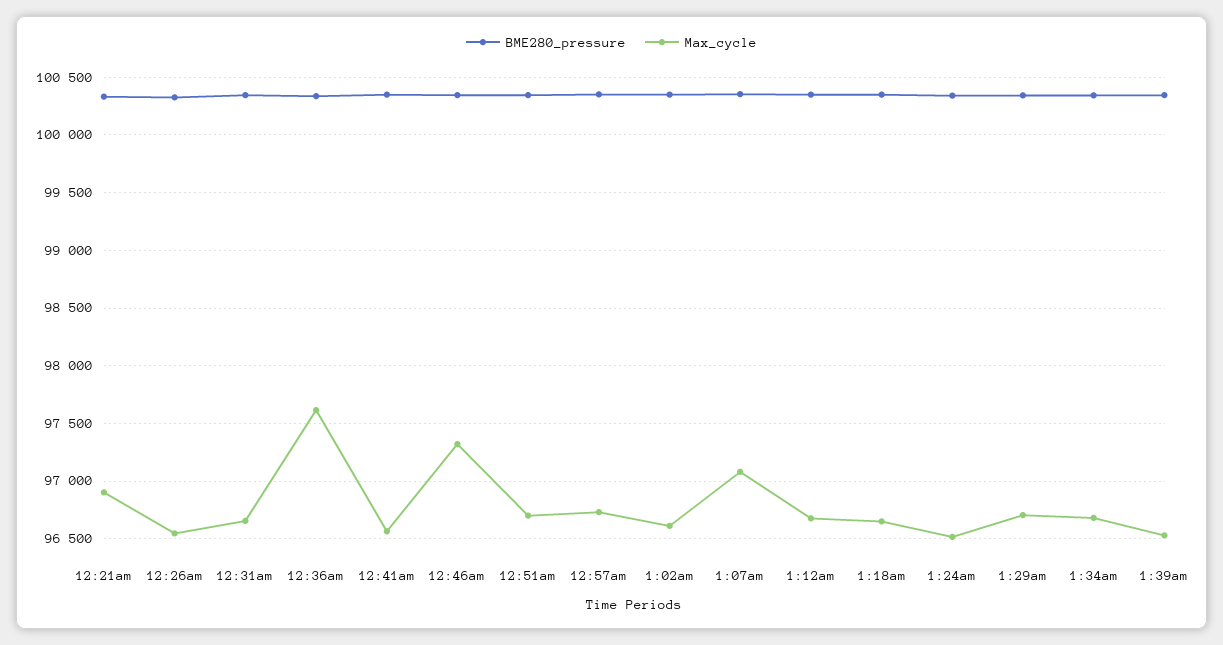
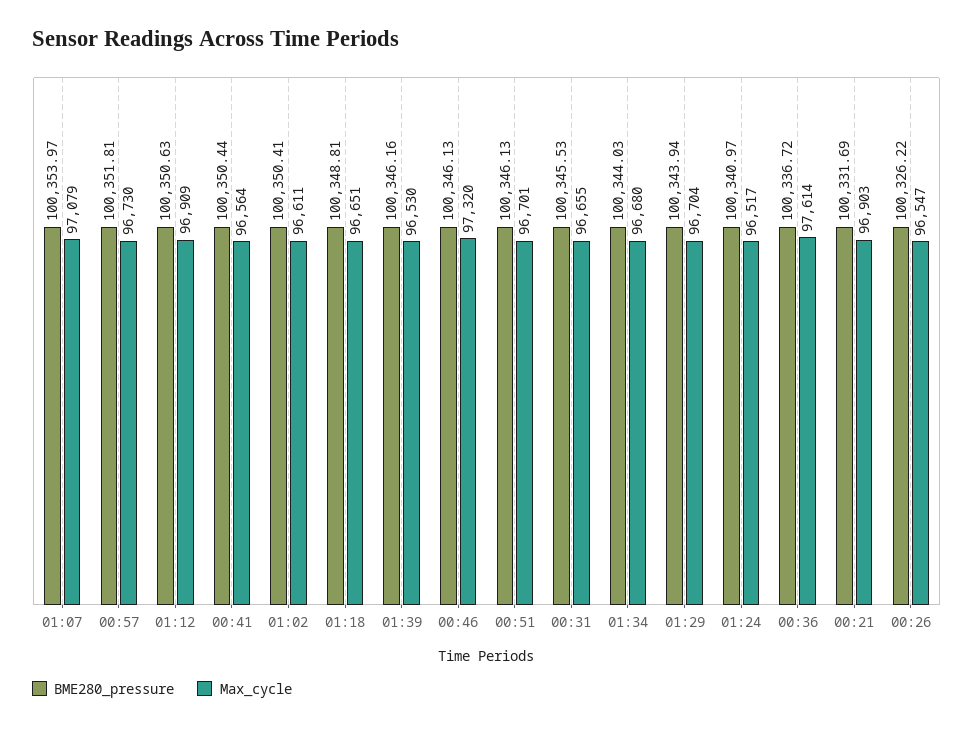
  {
    "BME280_pressure": {
      "12:21am": 100331.69,
      "12:26am": 100326.22,
      "12:31am": 100345.53,
      "12:36am": 100336.72,
      "12:41am": 100350.44,
      "12:46am": 100346.13,
      "12:51am": 100346.13,
      "12:57am": 100351.81,
      "1:02am": 100350.41,
      "1:07am": 100353.97,
      "1:12am": 100350.63,
      "1:18am": 100348.81,
      "1:24am": 100340.97,
      "1:29am": 100343.94,
      "1:34am": 100344.03,
      "1:39am": 100346.16
    },
    "Max_cycle": {
      "12:21am": 96903,
      "12:26am": 96547,
      "12:31am": 96655,
      "12:36am": 97614,
      "12:41am": 96564,
      "12:46am": 97320,
      "12:51am": 96701,
      "12:57am": 96730,
      "1:02am": 96611,
      "1:07am": 97079,
-     "1:12am": 96700,
+     "1:12am": 96909,
      "1:18am": 96651,
      "1:24am": 96517,
      "1:29am": 96704,
      "1:34am": 96680,
      "1:39am": 96530
    }
  }

